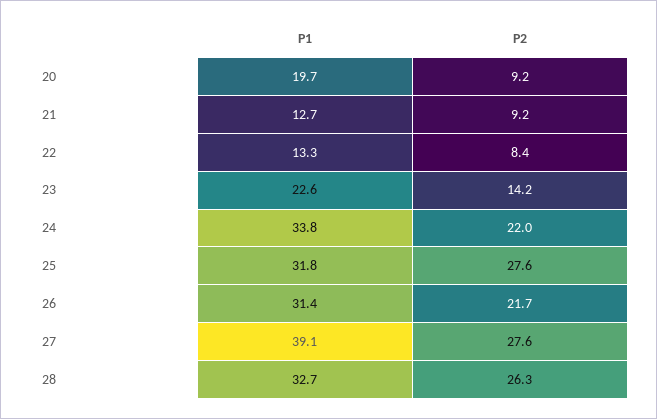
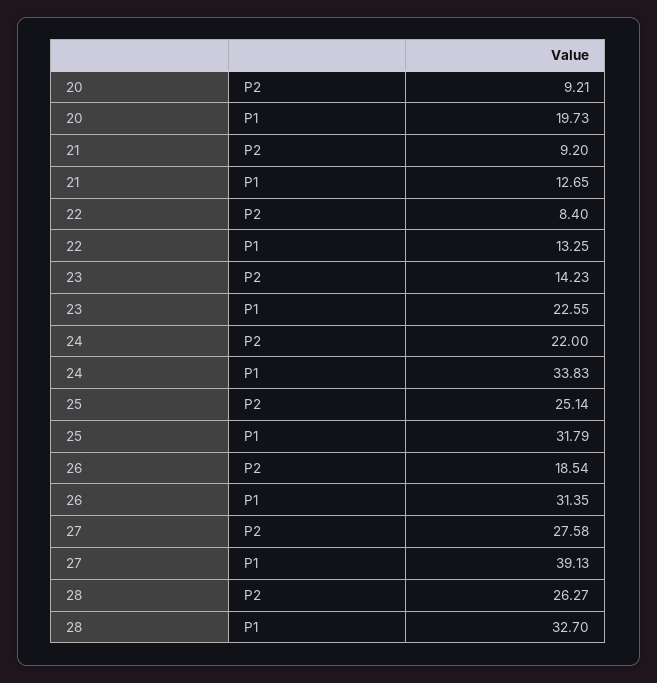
  {
    "P1": {
      "20": 19.73,
      "21": 12.65,
      "22": 13.25,
      "23": 22.55,
      "24": 33.83,
      "25": 31.79,
      "26": 31.35,
      "27": 39.13,
      "28": 32.7
    },
    "P2": {
      "20": 9.21,
      "21": 9.2,
      "22": 8.4,
      "23": 14.23,
      "24": 22,
-     "25": 27.6,
+     "25": 25.14,
-     "26": 21.7,
+     "26": 18.54,
      "27": 27.58,
      "28": 26.27
    }
  }

